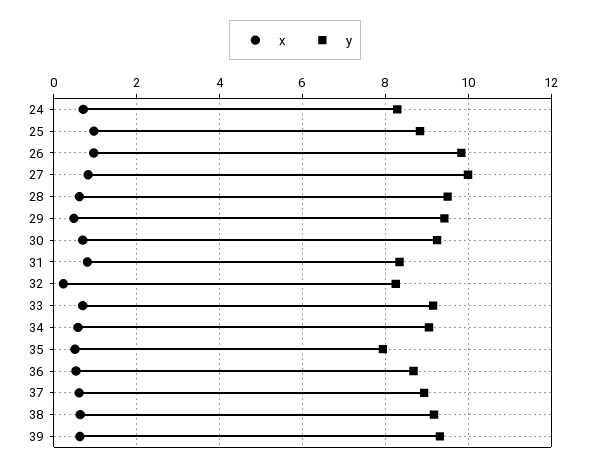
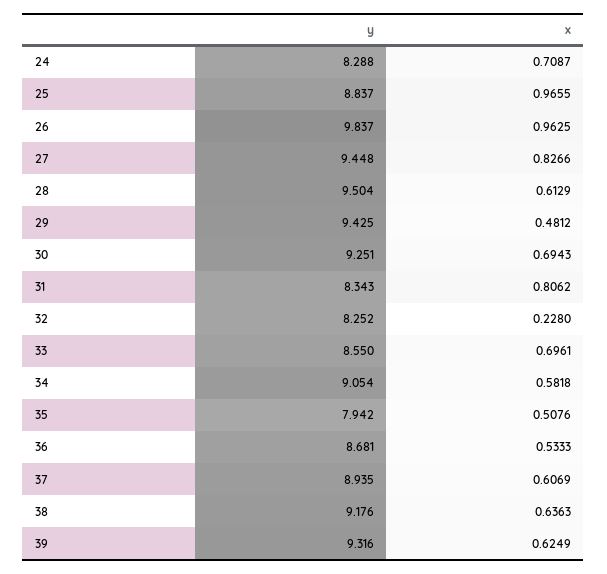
  {
    "x": {
      "24": 0.7087,
      "25": 0.9655,
      "26": 0.9625,
      "27": 0.8266,
      "28": 0.6129,
      "29": 0.4812,
      "30": 0.6943,
      "31": 0.8062,
      "32": 0.228,
      "33": 0.6961,
      "34": 0.5818,
      "35": 0.5076,
      "36": 0.5333,
      "37": 0.6069,
      "38": 0.6363,
      "39": 0.6249
    },
    "y": {
      "24": 8.288,
      "25": 8.837,
      "26": 9.837,
-     "27": 10,
+     "27": 9.448,
      "28": 9.504,
      "29": 9.425,
      "30": 9.251,
      "31": 8.343,
      "32": 8.252,
-     "33": 9.2,
+     "33": 8.55,
      "34": 9.054,
      "35": 7.942,
      "36": 8.681,
      "37": 8.935,
      "38": 9.176,
      "39": 9.316
    }
  }

